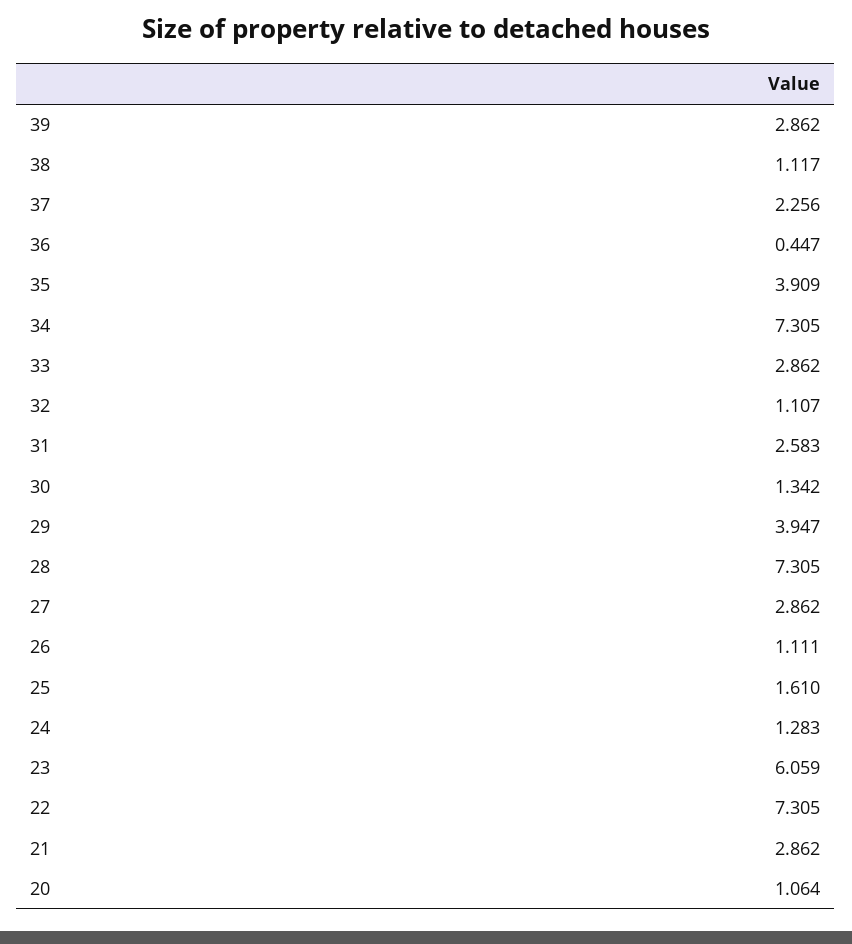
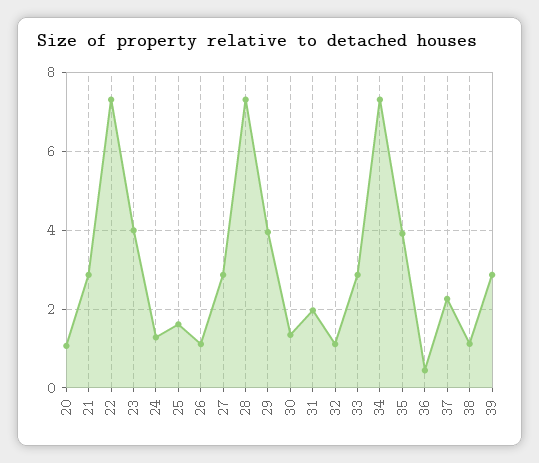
  {
    "39": 2.862,
    "38": 1.117,
    "37": 2.256,
    "36": 0.447,
    "35": 3.909,
    "34": 7.305,
    "33": 2.862,
    "32": 1.107,
-   "31": 2.583,
+   "31": 2,
    "30": 1.342,
    "29": 3.947,
    "28": 7.305,
    "27": 2.862,
    "26": 1.111,
    "25": 1.61,
    "24": 1.283,
-   "23": 6.059,
+   "23": 4,
    "22": 7.305,
    "21": 2.862,
    "20": 1.064
  }

